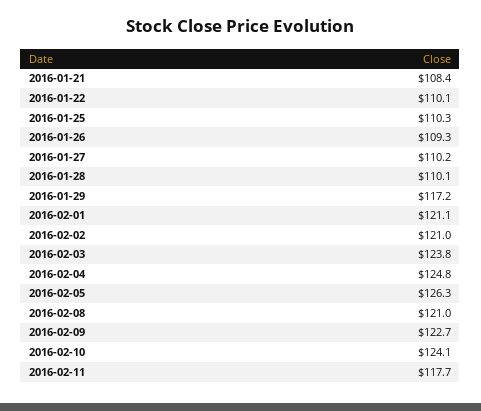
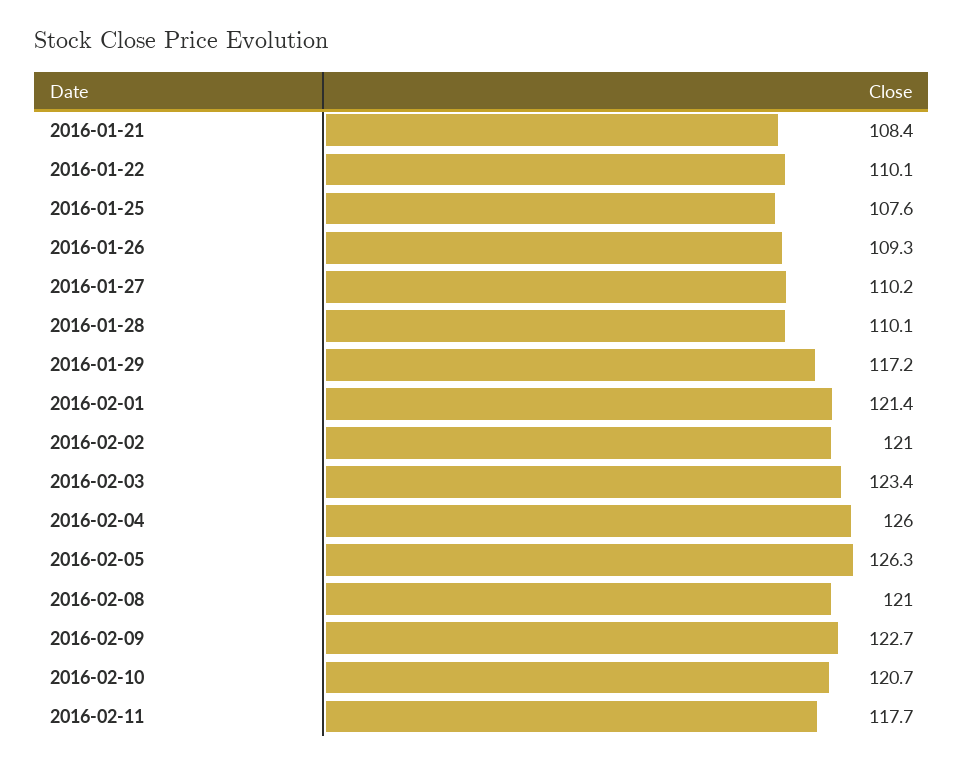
  {
    "2016-01-21": 108.4,
    "2016-01-22": 110.1,
-   "2016-01-25": 110.3,
+   "2016-01-25": 107.6,
    "2016-01-26": 109.3,
    "2016-01-27": 110.2,
    "2016-01-28": 110.1,
    "2016-01-29": 117.2,
-   "2016-02-01": 121.1,
+   "2016-02-01": 121.4,
    "2016-02-02": 121,
-   "2016-02-03": 123.8,
+   "2016-02-03": 123.4,
-   "2016-02-04": 124.8,
+   "2016-02-04": 126,
    "2016-02-05": 126.3,
    "2016-02-08": 121,
    "2016-02-09": 122.7,
-   "2016-02-10": 124.1,
+   "2016-02-10": 120.7,
    "2016-02-11": 117.7
  }

